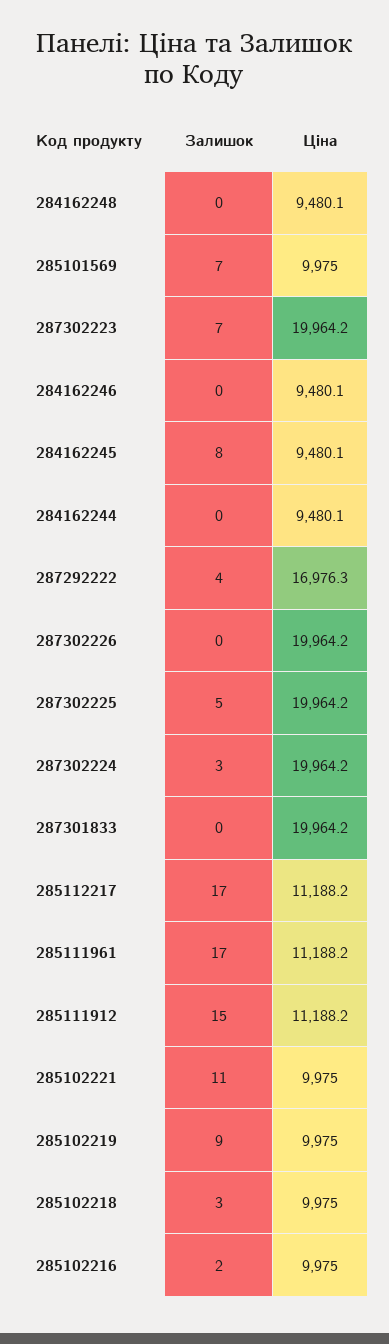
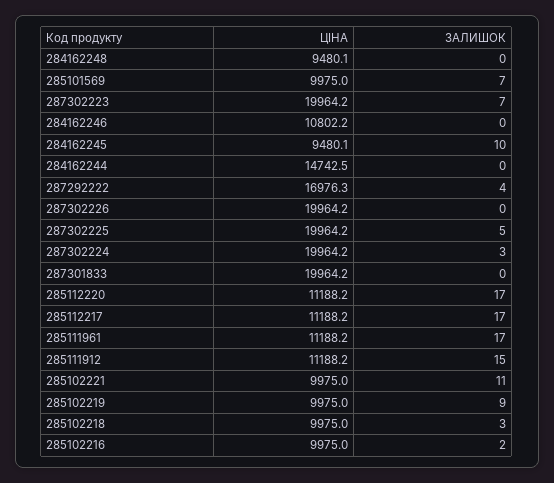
  {
    "Залишок": {
      "284162248": 0,
      "285101569": 7,
      "287302223": 7,
      "284162246": 0,
-     "284162245": 8,
+     "284162245": 10,
      "284162244": 0,
      "287292222": 4,
      "287302226": 0,
      "287302225": 5,
      "287302224": 3,
      "287301833": 0,
      "285112217": 17,
      "285111961": 17,
      "285111912": 15,
      "285102221": 11,
      "285102219": 9,
      "285102218": 3,
-     "285102216": 2
+     "285102216": 2,
+     "285112220": 17
    },
    "Ціна": {
      "284162248": 9480.1,
      "285101569": 9975,
      "287302223": 19964.2,
-     "284162246": 9480.1,
+     "284162246": 10802.2,
      "284162245": 9480.1,
-     "284162244": 9480.1,
+     "284162244": 14742.5,
      "287292222": 16976.3,
      "287302226": 19964.2,
      "287302225": 19964.2,
      "287302224": 19964.2,
      "287301833": 19964.2,
      "285112217": 11188.2,
      "285111961": 11188.2,
      "285111912": 11188.2,
      "285102221": 9975,
      "285102219": 9975,
      "285102218": 9975,
-     "285102216": 9975
+     "285102216": 9975,
+     "285112220": 11188.2
    }
  }

